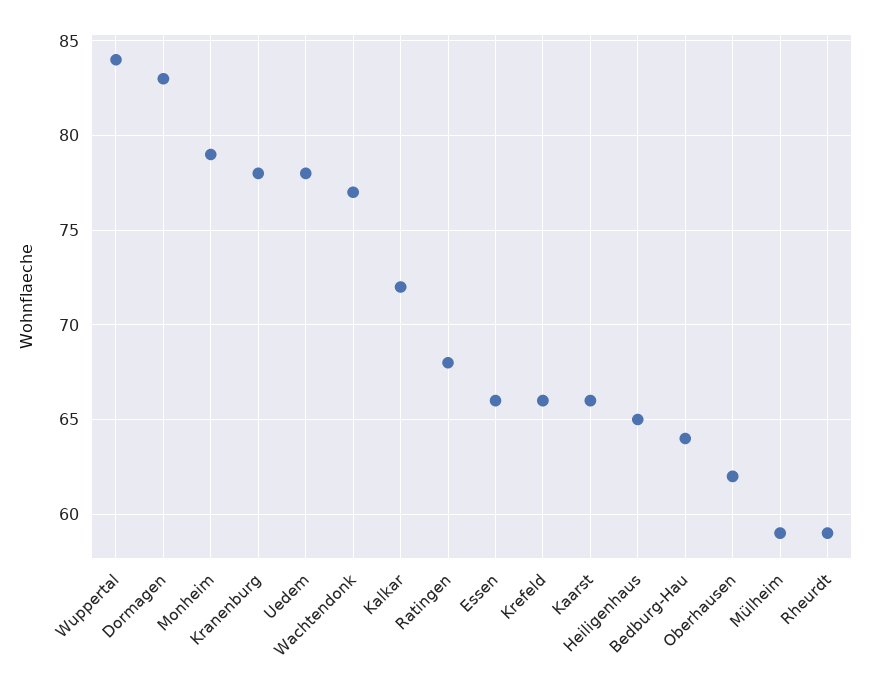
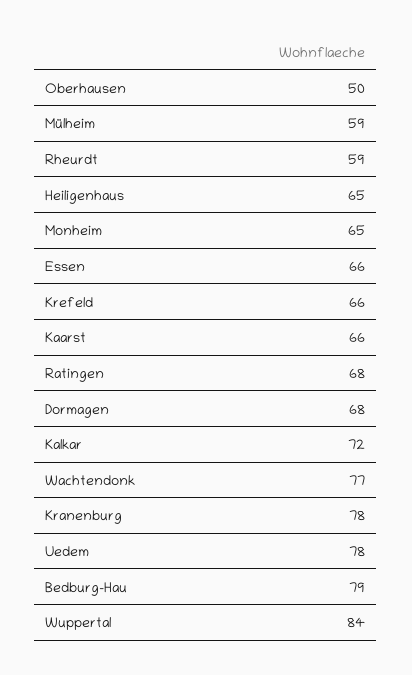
  {
    "Wuppertal": 84,
-   "Dormagen": 83,
+   "Dormagen": 68,
-   "Monheim": 79,
+   "Monheim": 65,
    "Kranenburg": 78,
    "Uedem": 78,
    "Wachtendonk": 77,
    "Kalkar": 72,
    "Ratingen": 68,
    "Essen": 66,
    "Krefeld": 66,
    "Kaarst": 66,
    "Heiligenhaus": 65,
-   "Bedburg-Hau": 64,
+   "Bedburg-Hau": 79,
-   "Oberhausen": 62,
+   "Oberhausen": 50,
    "Mülheim": 59,
    "Rheurdt": 59
  }

